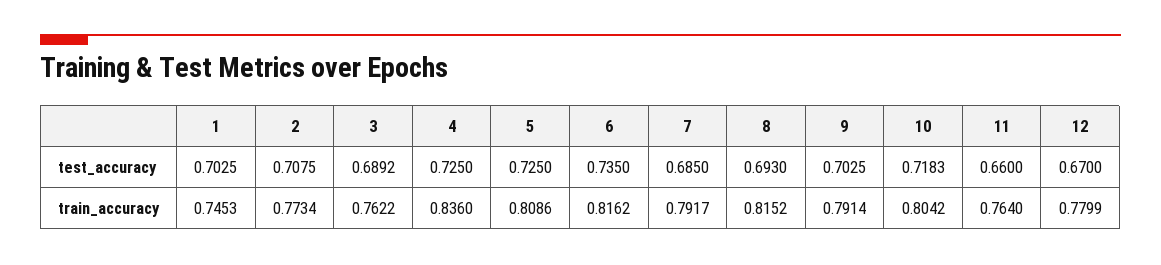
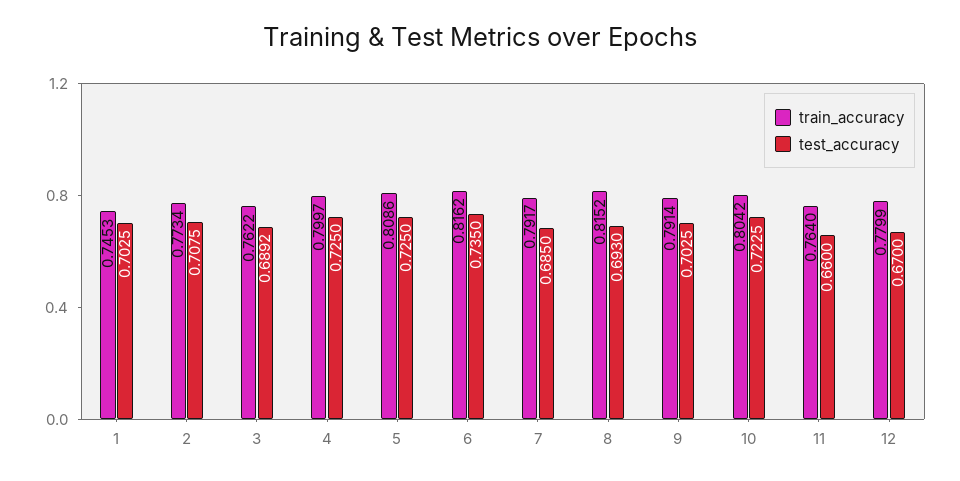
  {
    "test_accuracy": {
      "1": 0.7025,
      "2": 0.7075,
      "3": 0.6892,
      "4": 0.725,
      "5": 0.725,
      "6": 0.735,
      "7": 0.685,
      "8": 0.693,
      "9": 0.7025,
-     "10": 0.7183,
+     "10": 0.7225,
      "11": 0.66,
      "12": 0.67
    },
    "train_accuracy": {
      "1": 0.7453,
      "2": 0.7734,
      "3": 0.7622,
-     "4": 0.836,
+     "4": 0.7997,
      "5": 0.8086,
      "6": 0.8162,
      "7": 0.7917,
      "8": 0.8152,
      "9": 0.7914,
      "10": 0.8042,
      "11": 0.764,
      "12": 0.7799
    }
  }

